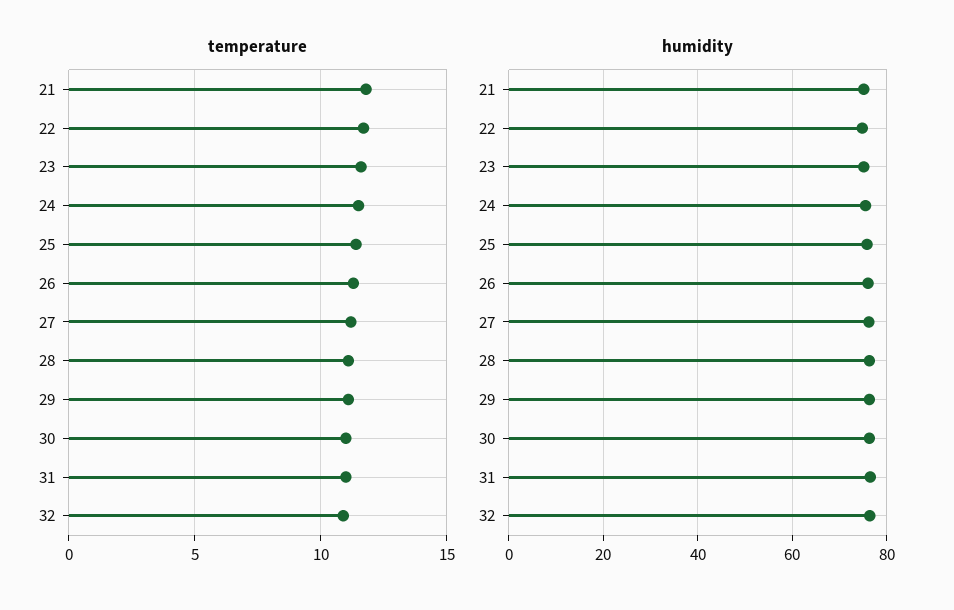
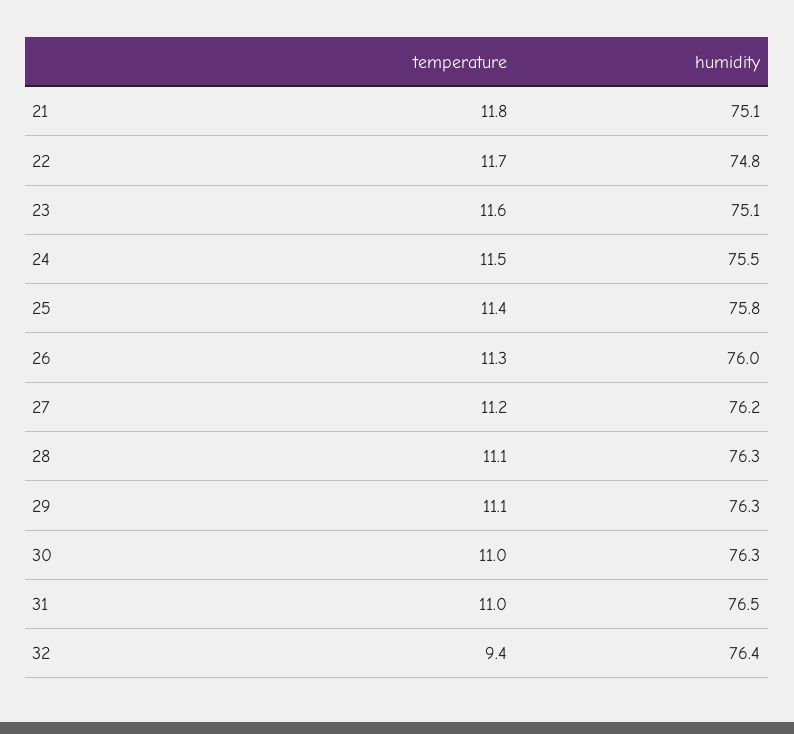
  {
    "temperature": {
      "21": 11.8,
      "22": 11.7,
      "23": 11.6,
      "24": 11.5,
      "25": 11.4,
      "26": 11.3,
      "27": 11.2,
      "28": 11.1,
      "29": 11.1,
      "30": 11,
      "31": 11,
-     "32": 11
+     "32": 9.4
    },
    "humidity": {
      "21": 75.1,
      "22": 74.8,
      "23": 75.1,
      "24": 75.5,
      "25": 75.8,
      "26": 76,
      "27": 76.2,
      "28": 76.3,
      "29": 76.3,
      "30": 76.3,
      "31": 76.5,
      "32": 76.4
    }
  }

